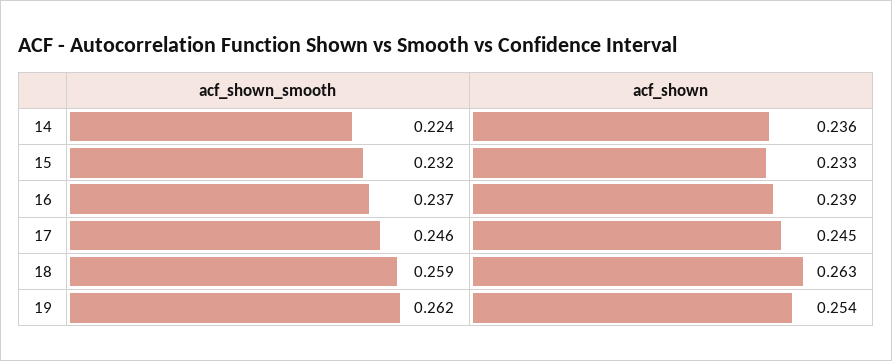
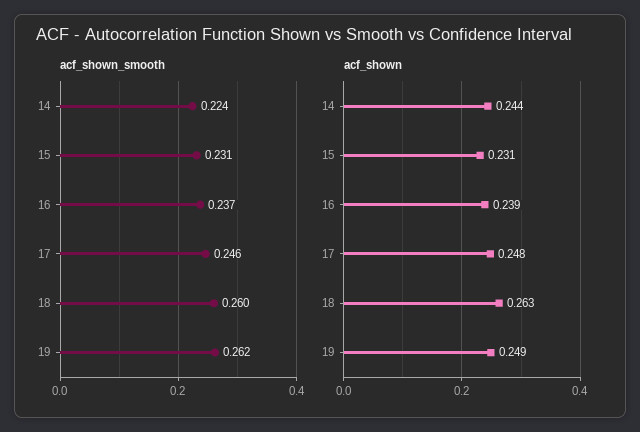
  {
    "acf_shown_smooth": {
      "14": 0.224,
-     "15": 0.232,
+     "15": 0.231,
      "16": 0.237,
      "17": 0.246,
-     "18": 0.259,
+     "18": 0.26,
      "19": 0.262
    },
    "acf_shown": {
-     "14": 0.236,
+     "14": 0.244,
-     "15": 0.233,
+     "15": 0.231,
      "16": 0.239,
-     "17": 0.245,
+     "17": 0.248,
      "18": 0.263,
-     "19": 0.254
+     "19": 0.249
    }
  }

